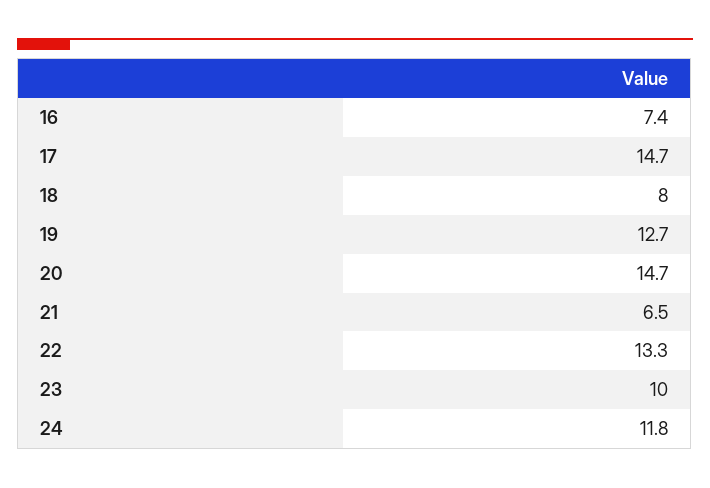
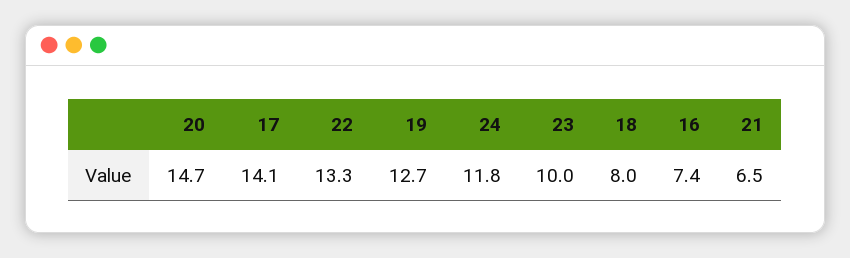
  {
    "16": 7.4,
-   "17": 14.7,
+   "17": 14.1,
    "18": 8,
    "19": 12.7,
    "20": 14.7,
    "21": 6.5,
    "22": 13.3,
    "23": 10,
    "24": 11.8
  }

